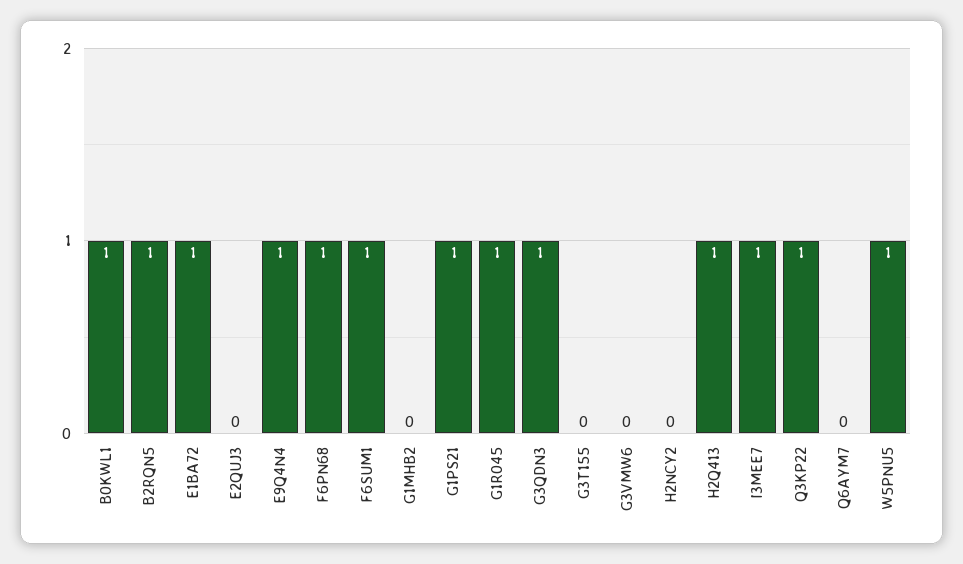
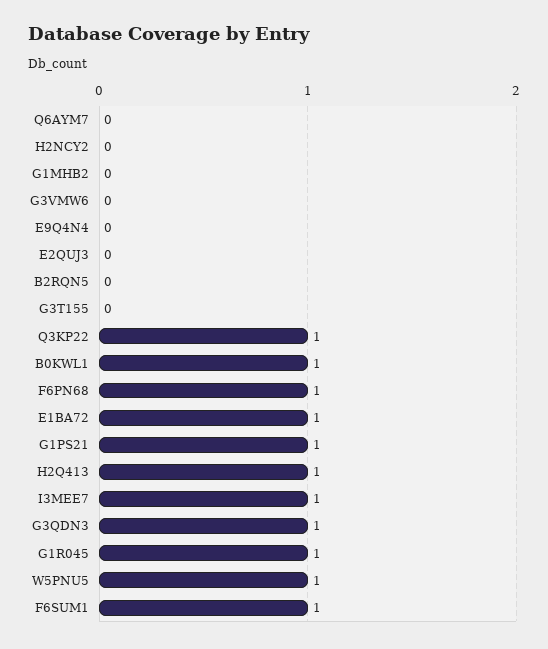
  {
    "B0KWL1": 1,
-   "B2RQN5": 1,
+   "B2RQN5": 0,
    "E1BA72": 1,
    "E2QUJ3": 0,
-   "E9Q4N4": 1,
+   "E9Q4N4": 0,
    "F6PN68": 1,
    "F6SUM1": 1,
    "G1MHB2": 0,
    "G1PS21": 1,
    "G1R045": 1,
    "G3QDN3": 1,
    "G3T155": 0,
    "G3VMW6": 0,
    "H2NCY2": 0,
    "H2Q413": 1,
    "I3MEE7": 1,
    "Q3KP22": 1,
    "Q6AYM7": 0,
    "W5PNU5": 1
  }

